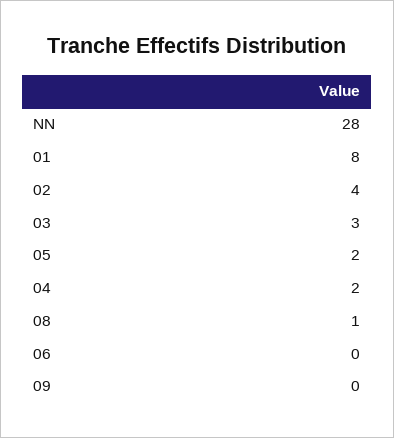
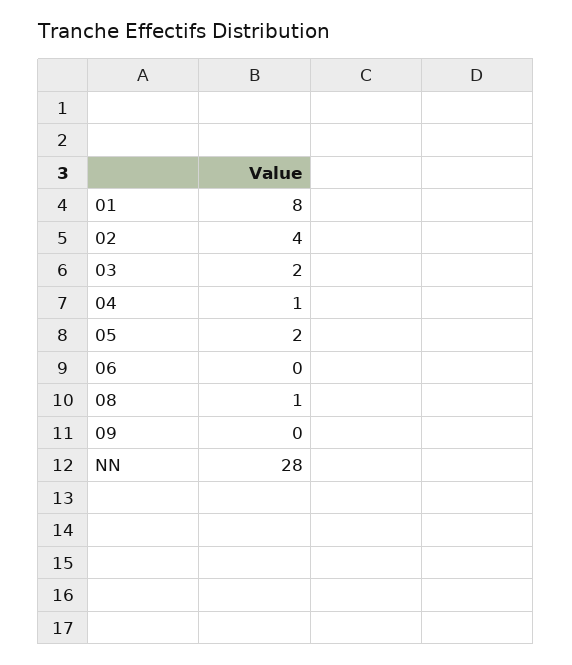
  {
    "NN": 28,
    "01": 8,
    "02": 4,
-   "03": 3,
+   "03": 2,
    "05": 2,
-   "04": 2,
+   "04": 1,
    "08": 1,
    "06": 0,
    "09": 0
  }

